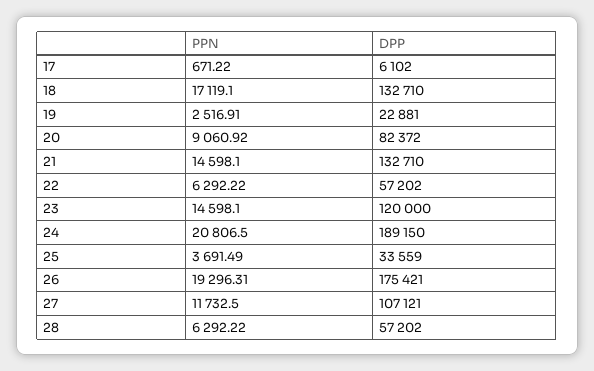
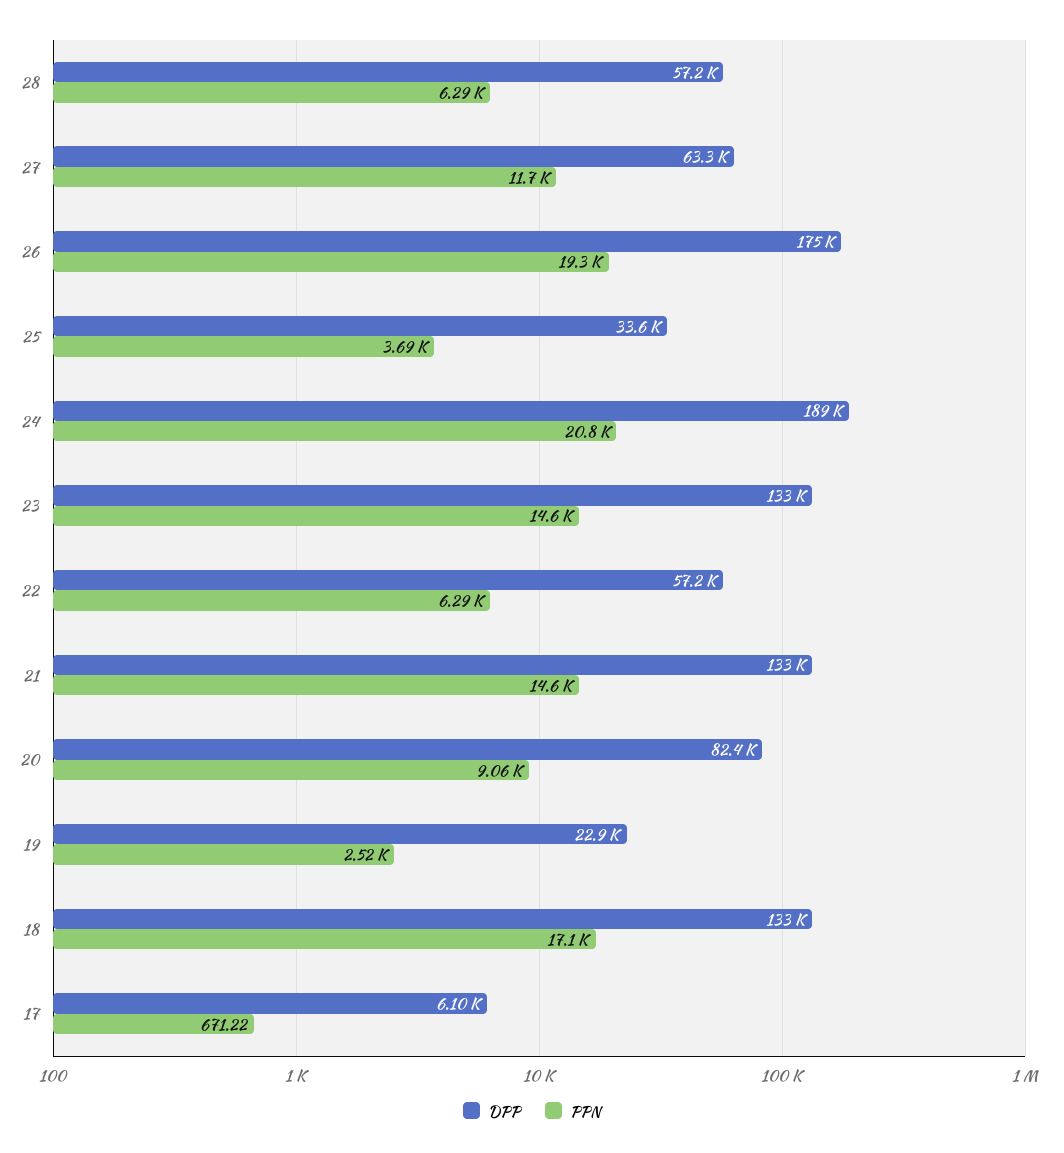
  {
    "PPN": {
      "17": 671.22,
      "18": 17119.1,
      "19": 2516.91,
      "20": 9060.92,
      "21": 14598.1,
      "22": 6292.22,
      "23": 14598.1,
      "24": 20806.5,
      "25": 3691.49,
      "26": 19296.31,
      "27": 11732.5,
      "28": 6292.22
    },
    "DPP": {
      "17": 6102,
      "18": 132710,
      "19": 22881,
      "20": 82372,
      "21": 132710,
      "22": 57202,
-     "23": 120000,
+     "23": 133000,
      "24": 189150,
      "25": 33559,
      "26": 175421,
-     "27": 107121,
+     "27": 63300,
      "28": 57202
    }
  }

